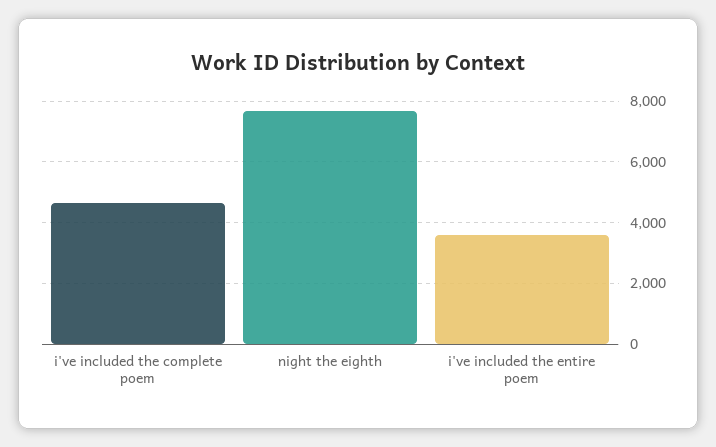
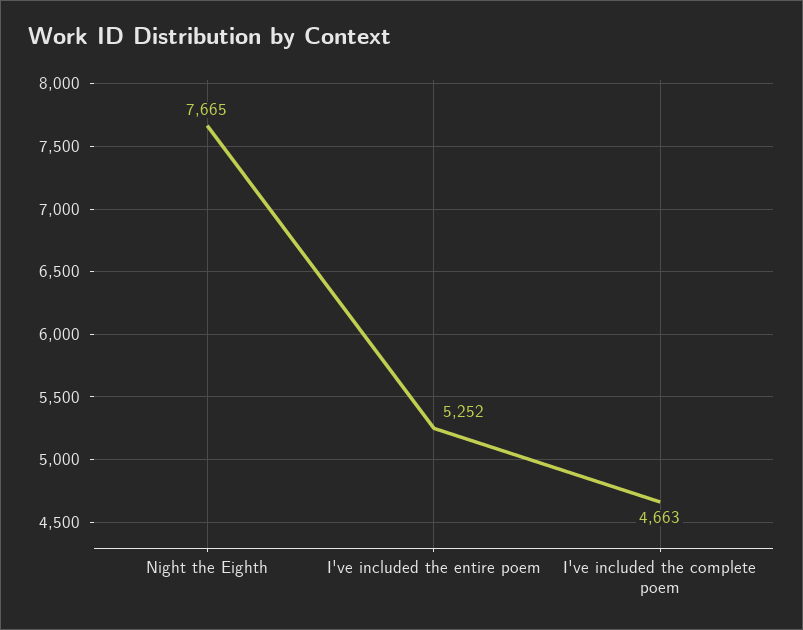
  {
    "i've included the complete poem": 4663,
    "night the eighth": 7665,
-   "i've included the entire poem": 3600
+   "i've included the entire poem": 5252
  }

